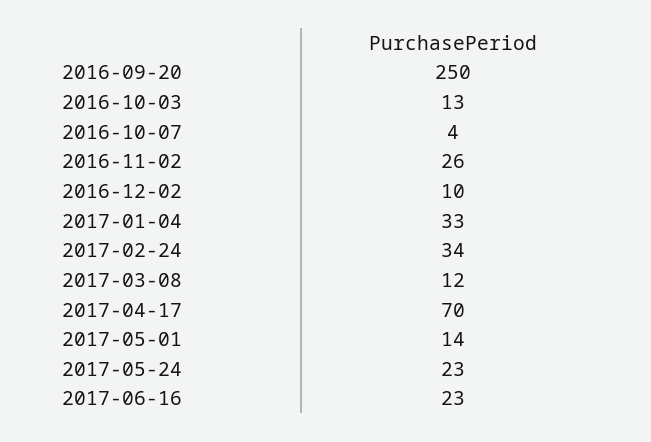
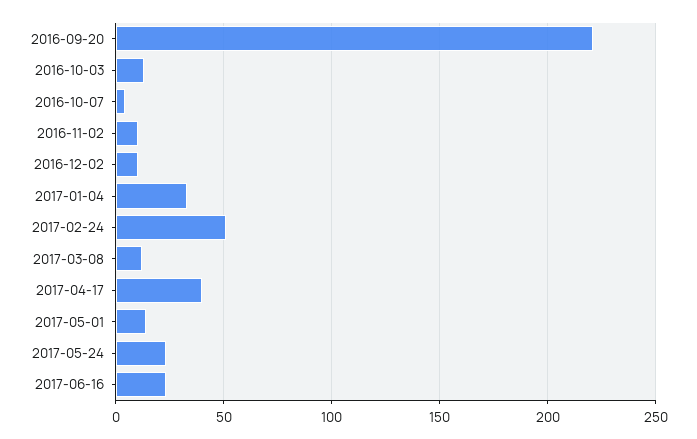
  {
-   "2016-09-20": 250,
+   "2016-09-20": 220,
    "2016-10-03": 13,
    "2016-10-07": 4,
-   "2016-11-02": 26,
+   "2016-11-02": 10,
    "2016-12-02": 10,
    "2017-01-04": 33,
-   "2017-02-24": 34,
+   "2017-02-24": 50,
    "2017-03-08": 12,
-   "2017-04-17": 70,
+   "2017-04-17": 40,
    "2017-05-01": 14,
    "2017-05-24": 23,
    "2017-06-16": 23
  }

